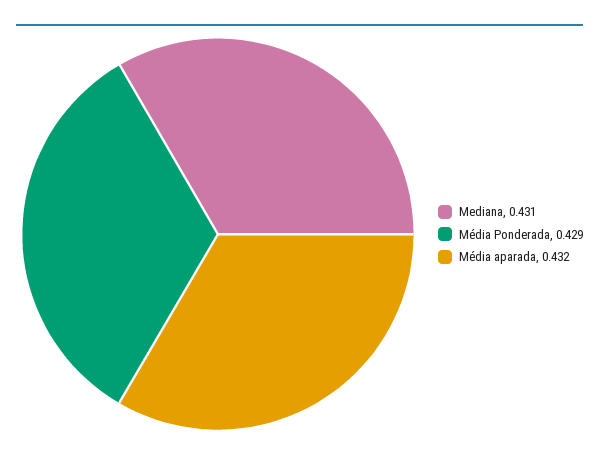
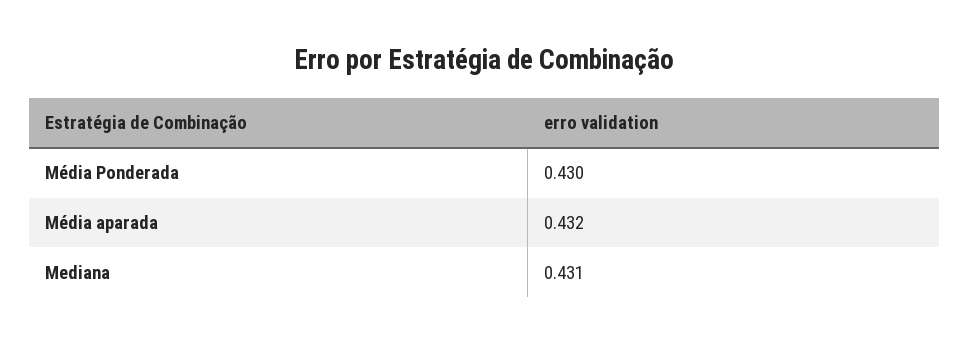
  {
    "Mediana": 0.431,
-   "Média Ponderada": 0.429,
+   "Média Ponderada": 0.43,
    "Média aparada": 0.432
  }

